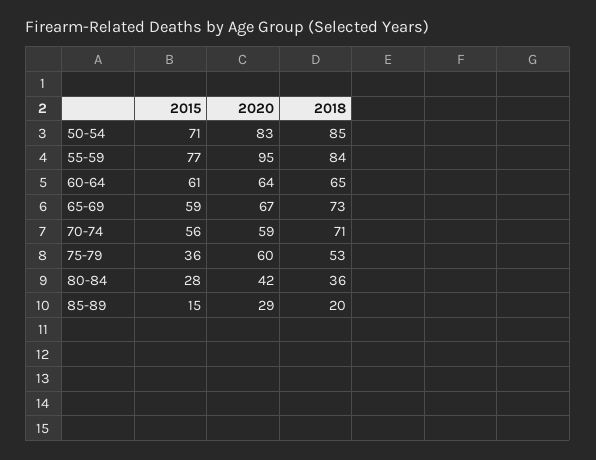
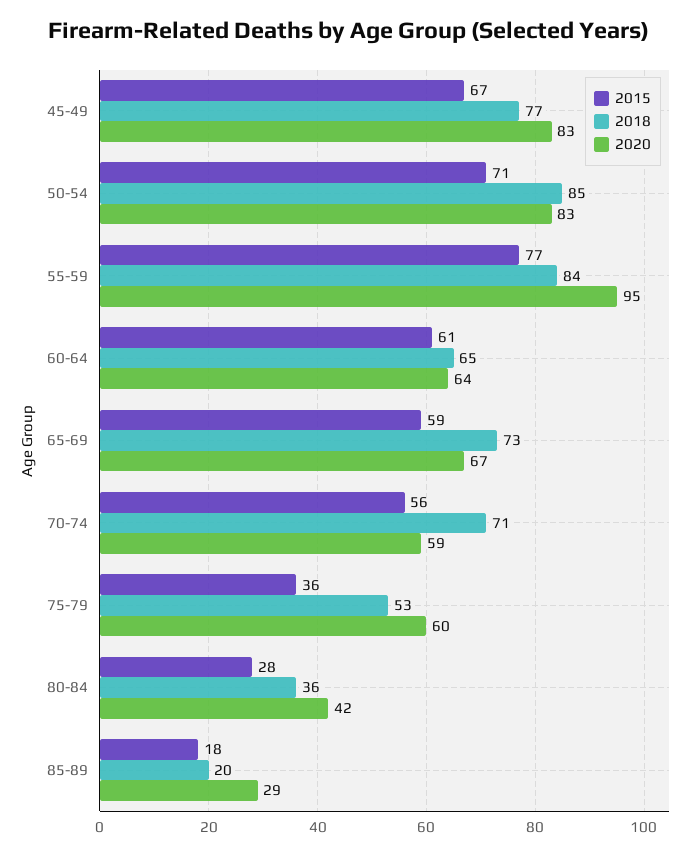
  {
    "2015": {
      "50-54": 71,
      "55-59": 77,
      "60-64": 61,
      "65-69": 59,
      "70-74": 56,
      "75-79": 36,
      "80-84": 28,
-     "85-89": 15
+     "85-89": 18,
+     "45-49": 67
    },
    "2020": {
      "50-54": 83,
      "55-59": 95,
      "60-64": 64,
      "65-69": 67,
      "70-74": 59,
      "75-79": 60,
      "80-84": 42,
-     "85-89": 29
+     "85-89": 29,
+     "45-49": 83
    },
    "2018": {
      "50-54": 85,
      "55-59": 84,
      "60-64": 65,
      "65-69": 73,
      "70-74": 71,
      "75-79": 53,
      "80-84": 36,
-     "85-89": 20
+     "85-89": 20,
+     "45-49": 77
    }
  }

